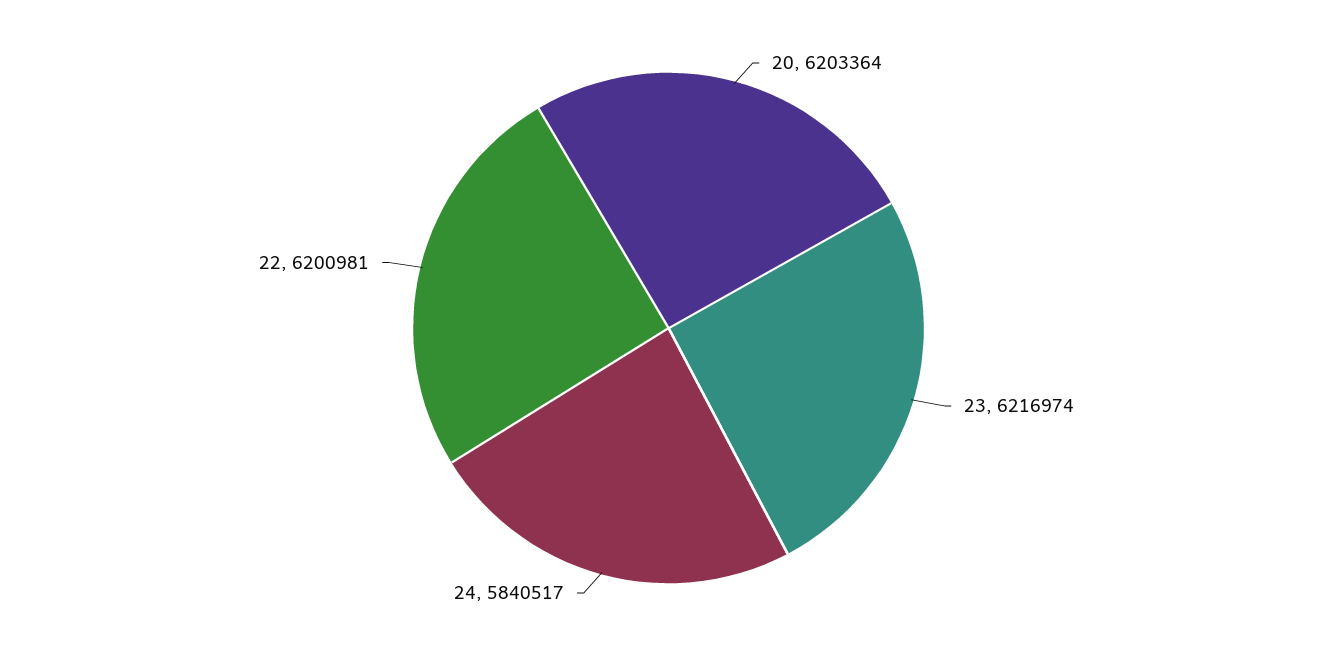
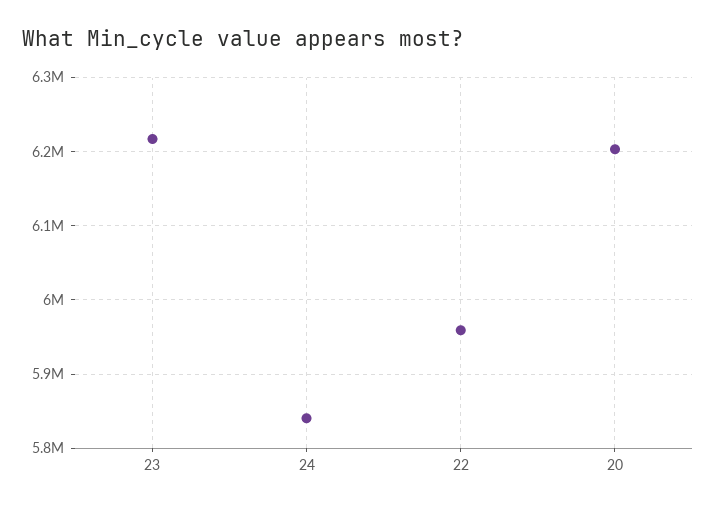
  {
    "20": 6203364,
    "23": 6216974,
    "24": 5840517,
-   "22": 6200981
+   "22": 5960000
  }

